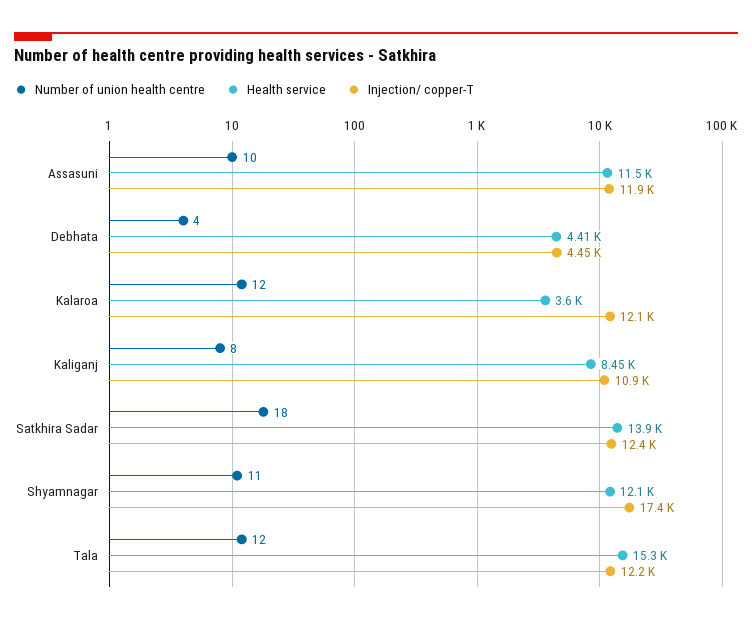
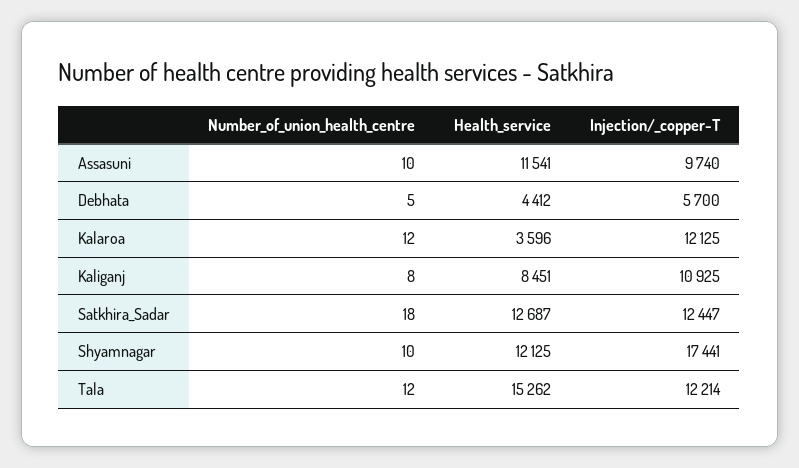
  {
    "Number of union health centre": {
      "Assasuni": 10,
-     "Debhata": 4,
+     "Debhata": 5,
      "Kalaroa": 12,
      "Kaliganj": 8,
      "Satkhira Sadar": 18,
-     "Shyamnagar": 11,
+     "Shyamnagar": 10,
      "Tala": 12
    },
    "Health service": {
      "Assasuni": 11541,
      "Debhata": 4412,
      "Kalaroa": 3596,
      "Kaliganj": 8451,
-     "Satkhira Sadar": 13900,
+     "Satkhira Sadar": 12687,
      "Shyamnagar": 12125,
      "Tala": 15262
    },
    "Injection/ copper-T": {
-     "Assasuni": 11900,
+     "Assasuni": 9740,
-     "Debhata": 4450,
+     "Debhata": 5700,
      "Kalaroa": 12125,
      "Kaliganj": 10925,
      "Satkhira Sadar": 12447,
      "Shyamnagar": 17441,
      "Tala": 12214
    }
  }

